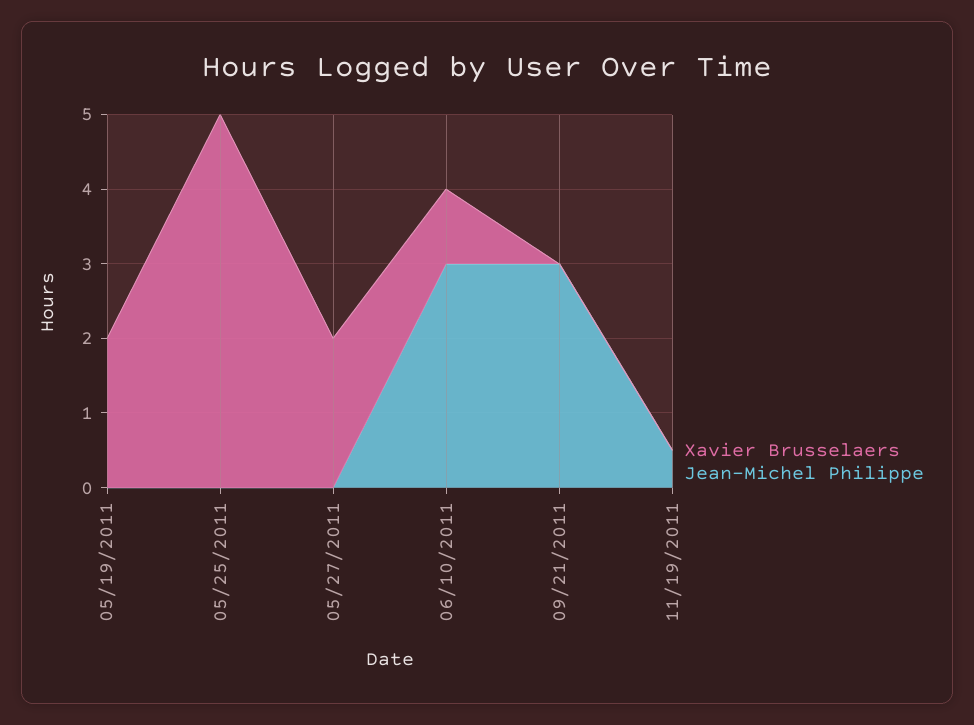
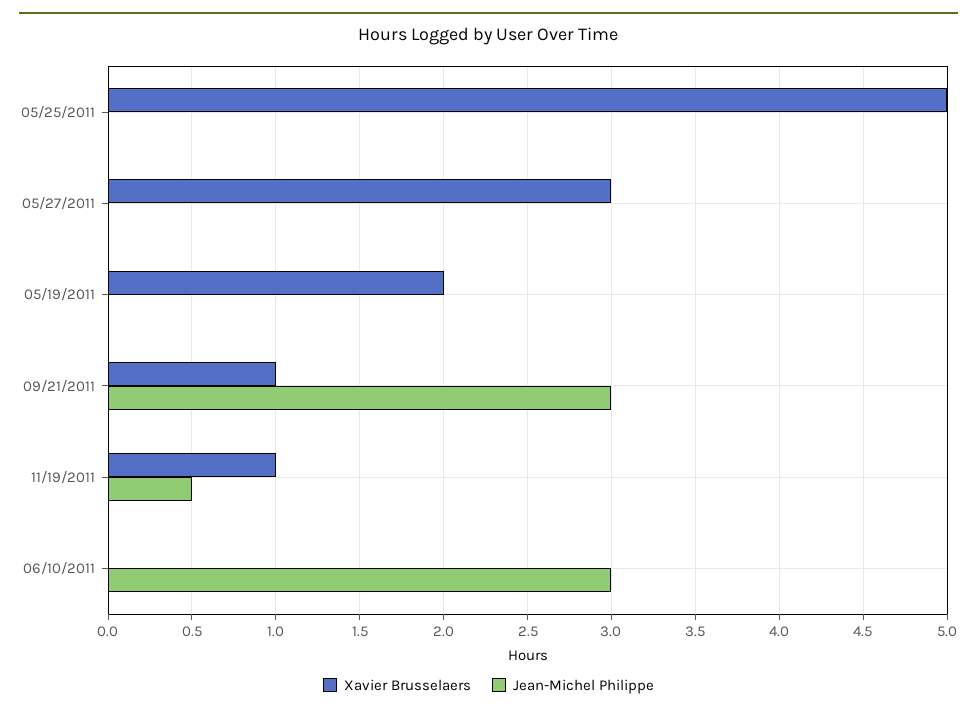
  {
    "Xavier Brusselaers": {
      "05/19/2011": 2,
      "05/25/2011": 5,
-     "05/27/2011": 2,
+     "05/27/2011": 3,
-     "06/10/2011": 1,
+     "06/10/2011": 0,
-     "09/21/2011": 0,
+     "09/21/2011": 1,
-     "11/19/2011": 0
+     "11/19/2011": 1
    },
    "Jean-Michel Philippe": {
      "05/19/2011": 0,
      "05/25/2011": 0,
      "05/27/2011": 0,
      "06/10/2011": 3,
      "09/21/2011": 3,
      "11/19/2011": 0.5
    }
  }

